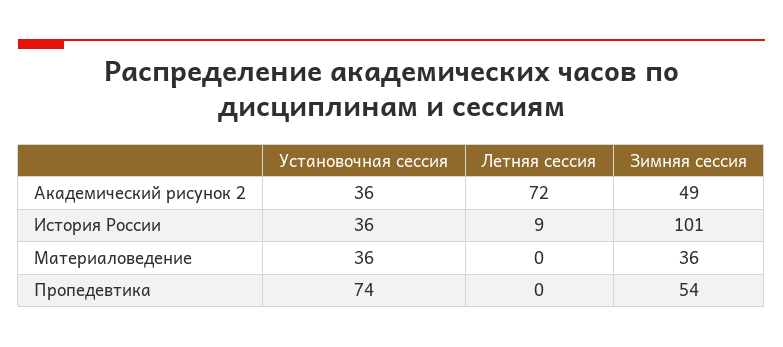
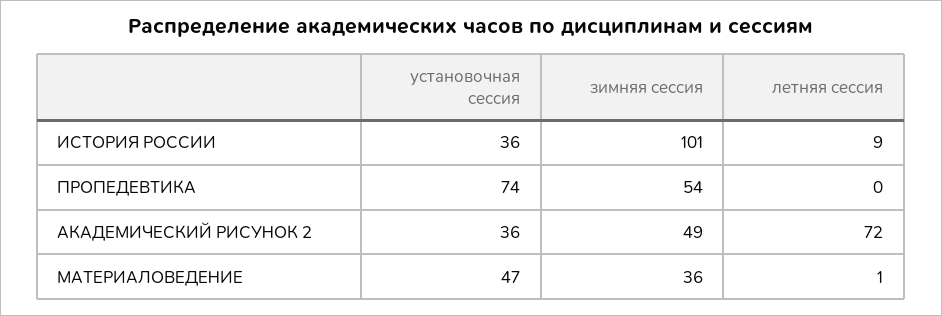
  {
    "Установочная сессия": {
      "Академический рисунок 2": 36,
      "История России": 36,
-     "Материаловедение": 36,
+     "Материаловедение": 47,
      "Пропедевтика": 74
    },
    "Летняя сессия": {
      "Академический рисунок 2": 72,
      "История России": 9,
-     "Материаловедение": 0,
+     "Материаловедение": 1,
      "Пропедевтика": 0
    },
    "Зимняя сессия": {
      "Академический рисунок 2": 49,
      "История России": 101,
      "Материаловедение": 36,
      "Пропедевтика": 54
    }
  }

